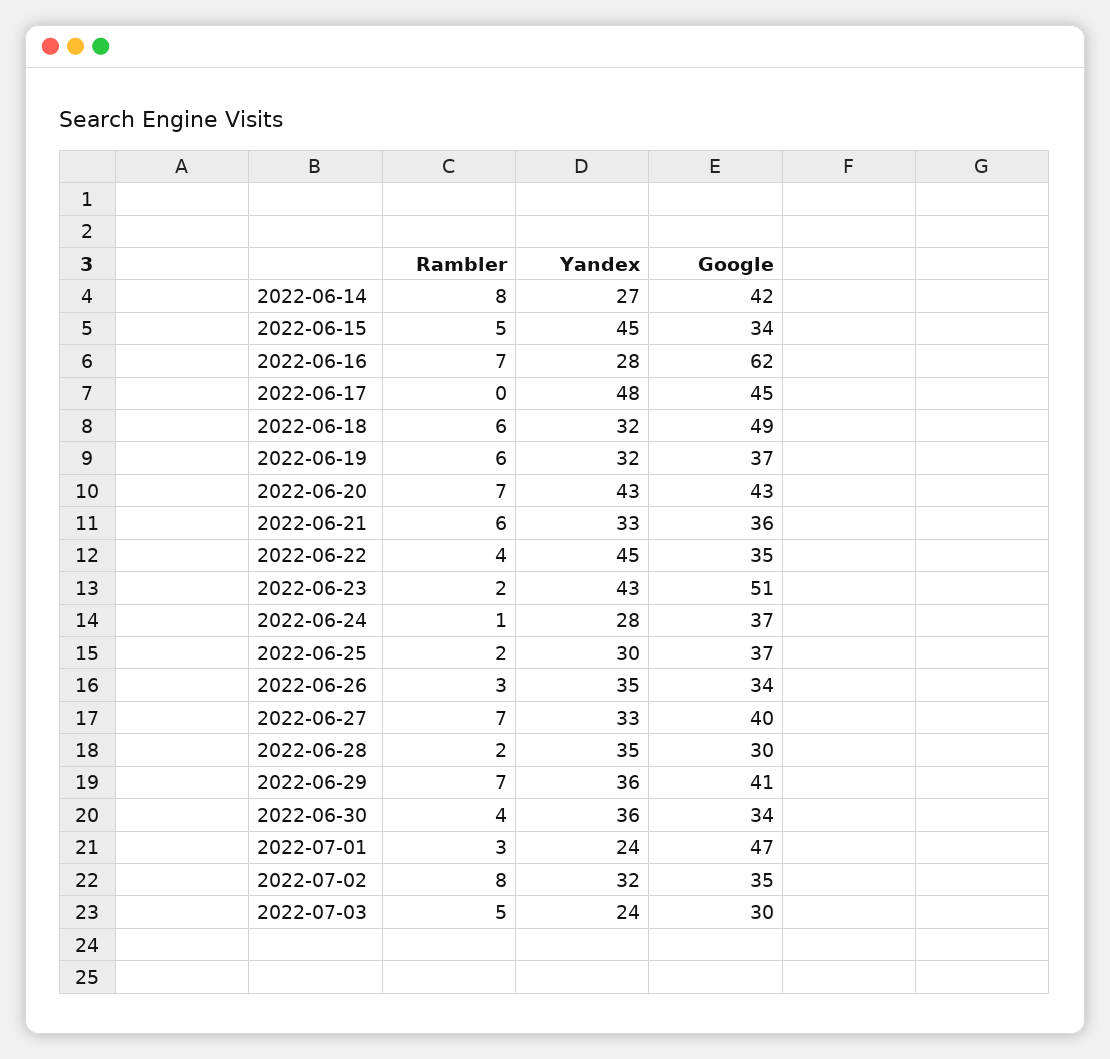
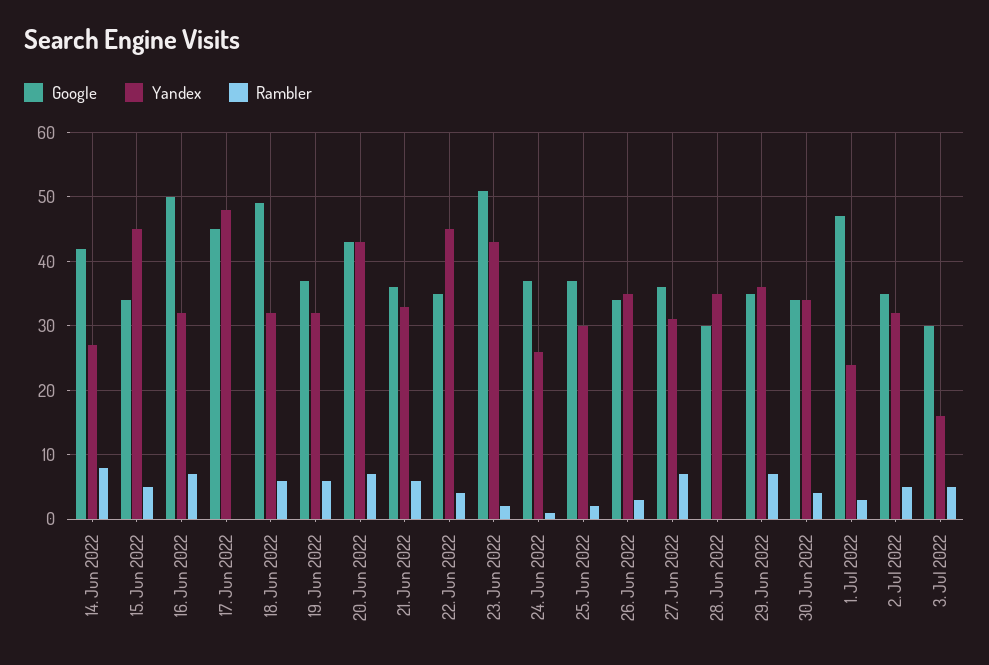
  {
    "Rambler": {
      "2022-06-14": 8,
      "2022-06-15": 5,
      "2022-06-16": 7,
      "2022-06-17": 0,
      "2022-06-18": 6,
      "2022-06-19": 6,
      "2022-06-20": 7,
      "2022-06-21": 6,
      "2022-06-22": 4,
      "2022-06-23": 2,
      "2022-06-24": 1,
      "2022-06-25": 2,
      "2022-06-26": 3,
      "2022-06-27": 7,
-     "2022-06-28": 2,
+     "2022-06-28": 0,
      "2022-06-29": 7,
      "2022-06-30": 4,
      "2022-07-01": 3,
-     "2022-07-02": 8,
+     "2022-07-02": 5,
      "2022-07-03": 5
    },
    "Yandex": {
      "2022-06-14": 27,
      "2022-06-15": 45,
-     "2022-06-16": 28,
+     "2022-06-16": 32,
      "2022-06-17": 48,
      "2022-06-18": 32,
      "2022-06-19": 32,
      "2022-06-20": 43,
      "2022-06-21": 33,
      "2022-06-22": 45,
      "2022-06-23": 43,
-     "2022-06-24": 28,
+     "2022-06-24": 26,
      "2022-06-25": 30,
      "2022-06-26": 35,
-     "2022-06-27": 33,
+     "2022-06-27": 31,
      "2022-06-28": 35,
      "2022-06-29": 36,
-     "2022-06-30": 36,
+     "2022-06-30": 34,
      "2022-07-01": 24,
      "2022-07-02": 32,
-     "2022-07-03": 24
+     "2022-07-03": 16
    },
    "Google": {
      "2022-06-14": 42,
      "2022-06-15": 34,
-     "2022-06-16": 62,
+     "2022-06-16": 50,
      "2022-06-17": 45,
      "2022-06-18": 49,
      "2022-06-19": 37,
      "2022-06-20": 43,
      "2022-06-21": 36,
      "2022-06-22": 35,
      "2022-06-23": 51,
      "2022-06-24": 37,
      "2022-06-25": 37,
      "2022-06-26": 34,
-     "2022-06-27": 40,
+     "2022-06-27": 36,
      "2022-06-28": 30,
-     "2022-06-29": 41,
+     "2022-06-29": 35,
      "2022-06-30": 34,
      "2022-07-01": 47,
      "2022-07-02": 35,
      "2022-07-03": 30
    }
  }

